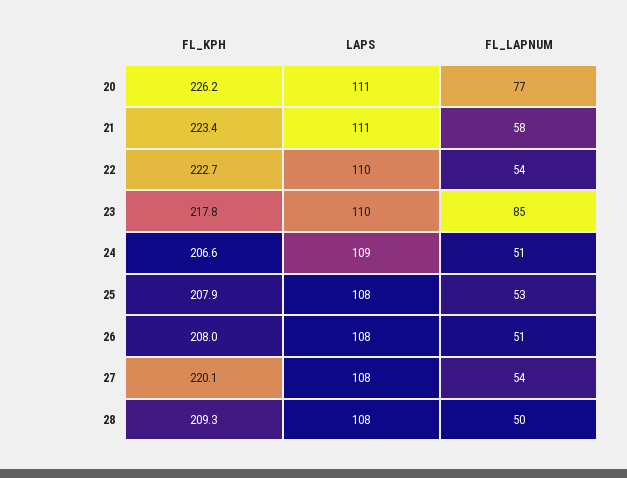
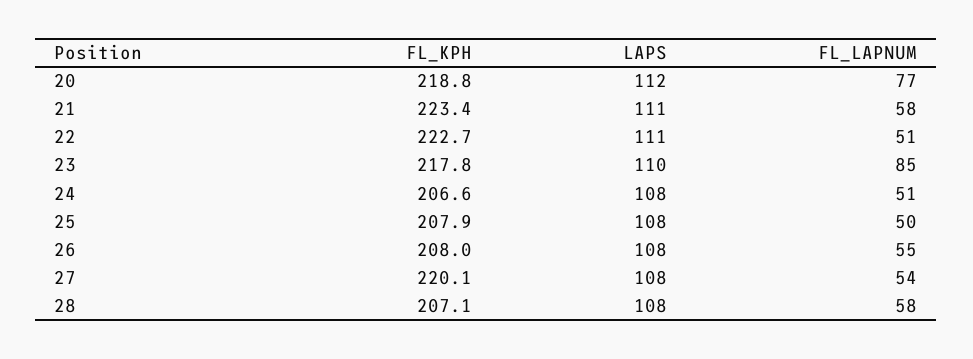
  {
    "FL_KPH": {
-     "20": 226.2,
+     "20": 218.8,
      "21": 223.4,
      "22": 222.7,
      "23": 217.8,
      "24": 206.6,
      "25": 207.9,
      "26": 208,
      "27": 220.1,
-     "28": 209.3
+     "28": 207.1
    },
    "LAPS": {
-     "20": 111,
+     "20": 112,
      "21": 111,
-     "22": 110,
+     "22": 111,
      "23": 110,
-     "24": 109,
+     "24": 108,
      "25": 108,
      "26": 108,
      "27": 108,
      "28": 108
    },
    "FL_LAPNUM": {
      "20": 77,
      "21": 58,
-     "22": 54,
+     "22": 51,
      "23": 85,
      "24": 51,
-     "25": 53,
+     "25": 50,
-     "26": 51,
+     "26": 55,
      "27": 54,
-     "28": 50
+     "28": 58
    }
  }

